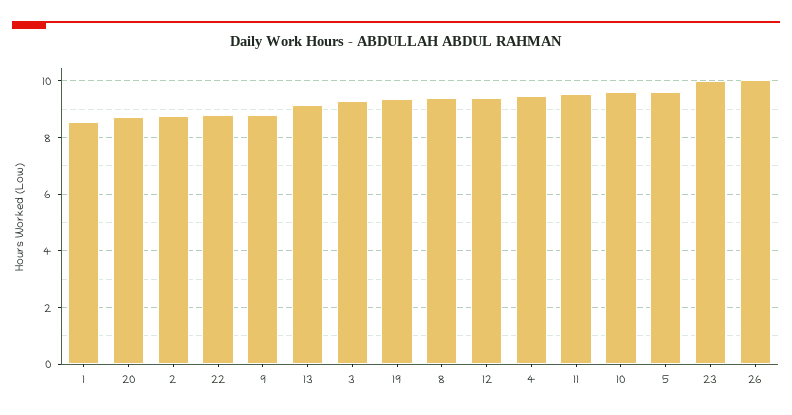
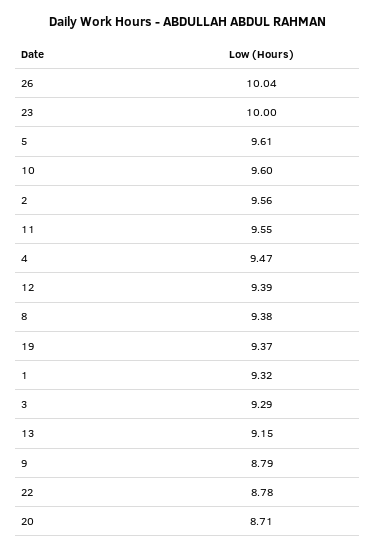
  {
-   "1": 8.5,
+   "1": 9.32,
    "20": 8.71,
-   "2": 8.75,
+   "2": 9.56,
    "22": 8.78,
    "9": 8.79,
    "13": 9.15,
    "3": 9.29,
    "19": 9.37,
    "8": 9.38,
    "12": 9.39,
    "4": 9.47,
    "11": 9.55,
    "10": 9.6,
    "5": 9.61,
    "23": 10,
    "26": 10.04
  }

